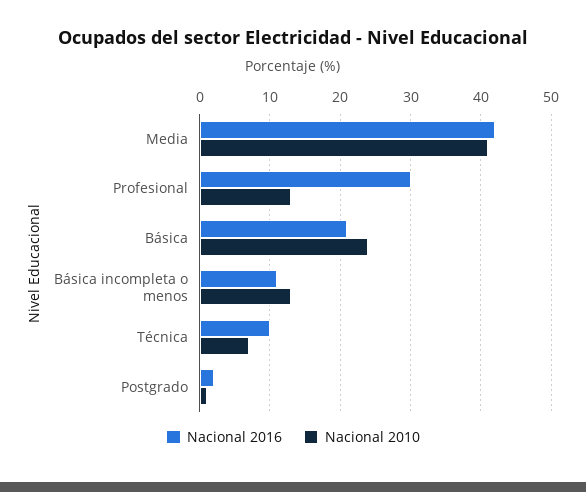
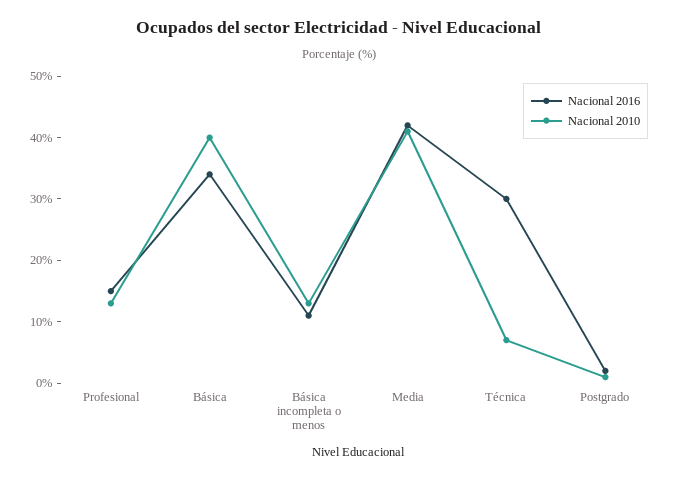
  {
    "Nacional 2016": {
      "Media": 42,
-     "Profesional": 30,
+     "Profesional": 15,
-     "Básica": 21,
+     "Básica": 35,
      "Básica incompleta o menos": 11,
-     "Técnica": 10,
+     "Técnica": 30,
      "Postgrado": 2
    },
    "Nacional 2010": {
      "Media": 41,
      "Profesional": 13,
-     "Básica": 24,
+     "Básica": 40,
      "Básica incompleta o menos": 13,
      "Técnica": 7,
      "Postgrado": 1
    }
  }

